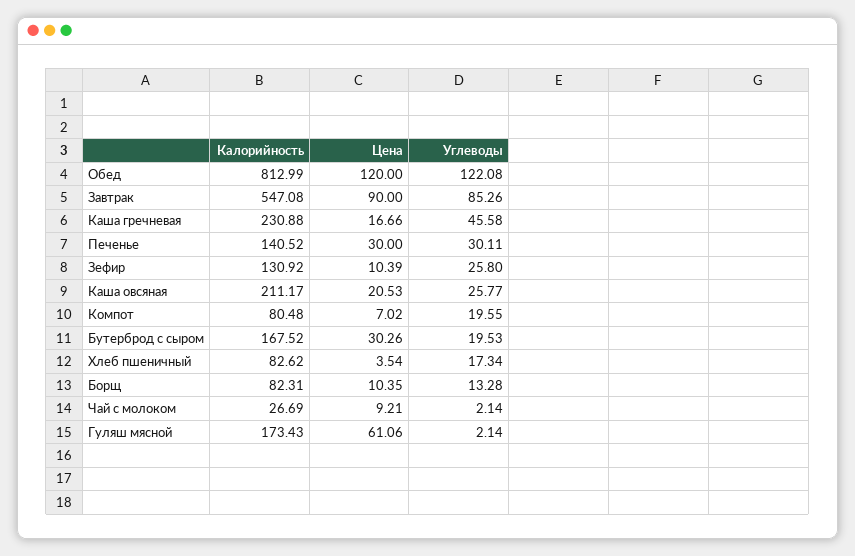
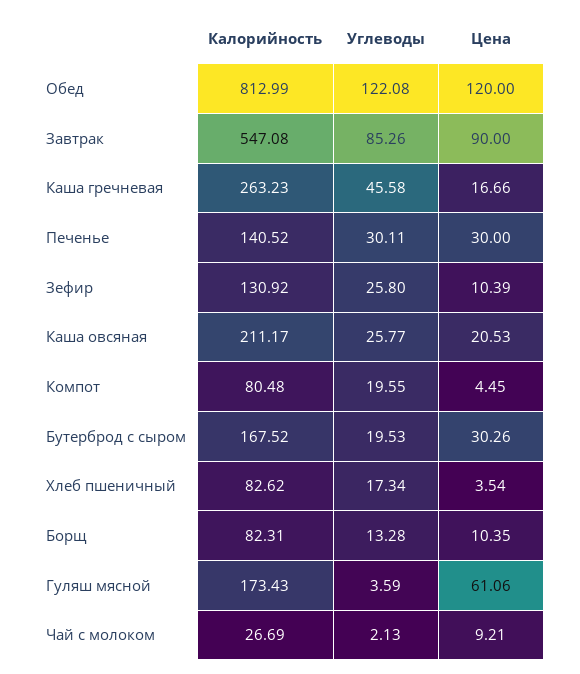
  {
    "Калорийность": {
      "Обед": 812.99,
      "Завтрак": 547.08,
-     "Каша гречневая": 230.88,
+     "Каша гречневая": 263.23,
      "Печенье": 140.52,
      "Зефир": 130.92,
      "Каша овсяная": 211.17,
      "Компот": 80.48,
      "Бутерброд с сыром": 167.52,
      "Хлеб пшеничный": 82.62,
      "Борщ": 82.31,
      "Чай с молоком": 26.69,
      "Гуляш мясной": 173.43
    },
    "Цена": {
      "Обед": 120,
      "Завтрак": 90,
      "Каша гречневая": 16.66,
      "Печенье": 30,
      "Зефир": 10.39,
      "Каша овсяная": 20.53,
-     "Компот": 7.02,
+     "Компот": 4.45,
      "Бутерброд с сыром": 30.26,
      "Хлеб пшеничный": 3.54,
      "Борщ": 10.35,
      "Чай с молоком": 9.21,
      "Гуляш мясной": 61.06
    },
    "Углеводы": {
      "Обед": 122.08,
      "Завтрак": 85.26,
      "Каша гречневая": 45.58,
      "Печенье": 30.11,
      "Зефир": 25.8,
      "Каша овсяная": 25.77,
      "Компот": 19.55,
      "Бутерброд с сыром": 19.53,
      "Хлеб пшеничный": 17.34,
      "Борщ": 13.28,
-     "Чай с молоком": 2.14,
+     "Чай с молоком": 2.13,
-     "Гуляш мясной": 2.14
+     "Гуляш мясной": 3.59
    }
  }

